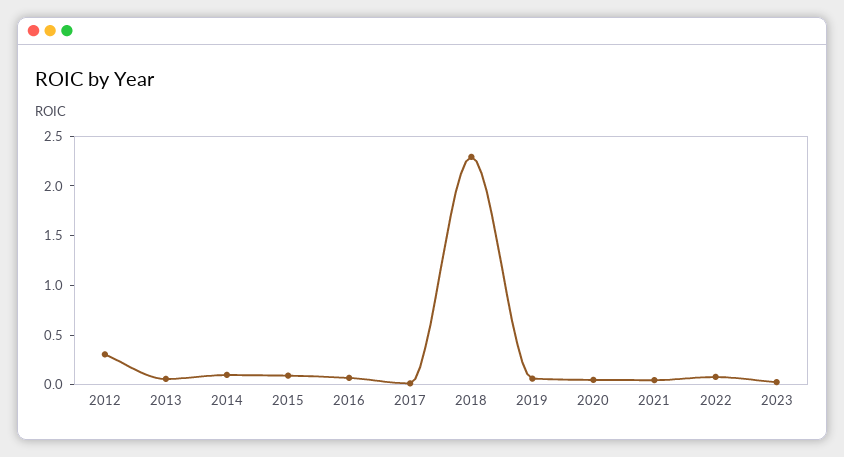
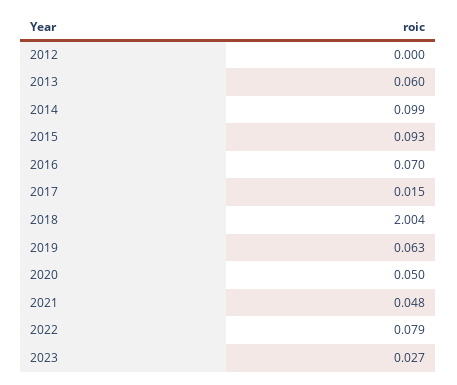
  {
-   "2012": 0.3,
+   "2012": 0,
    "2013": 0.06,
    "2014": 0.099,
    "2015": 0.093,
    "2016": 0.07,
    "2017": 0.015,
-   "2018": 2.3,
+   "2018": 2.004,
    "2019": 0.063,
    "2020": 0.05,
    "2021": 0.048,
    "2022": 0.079,
    "2023": 0.027
  }

